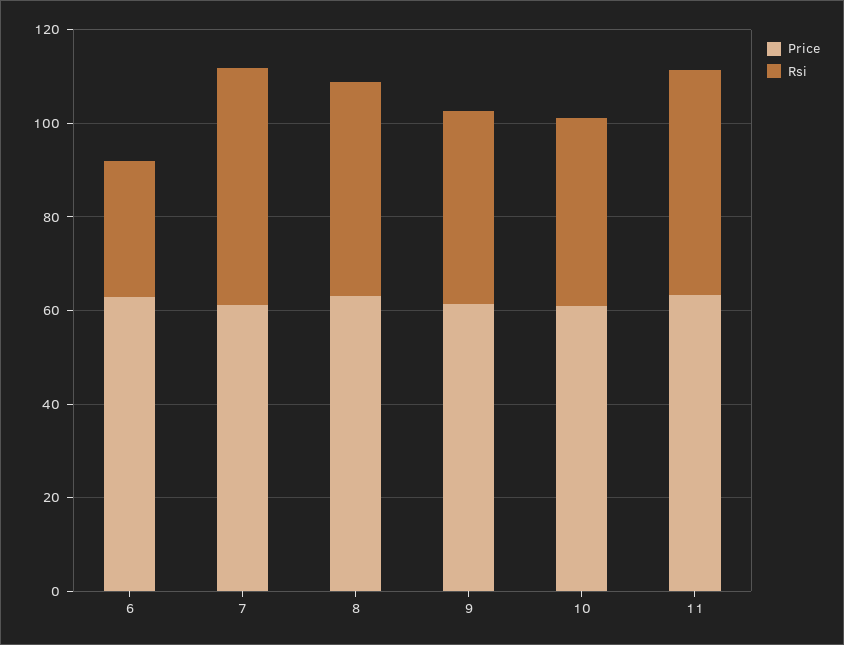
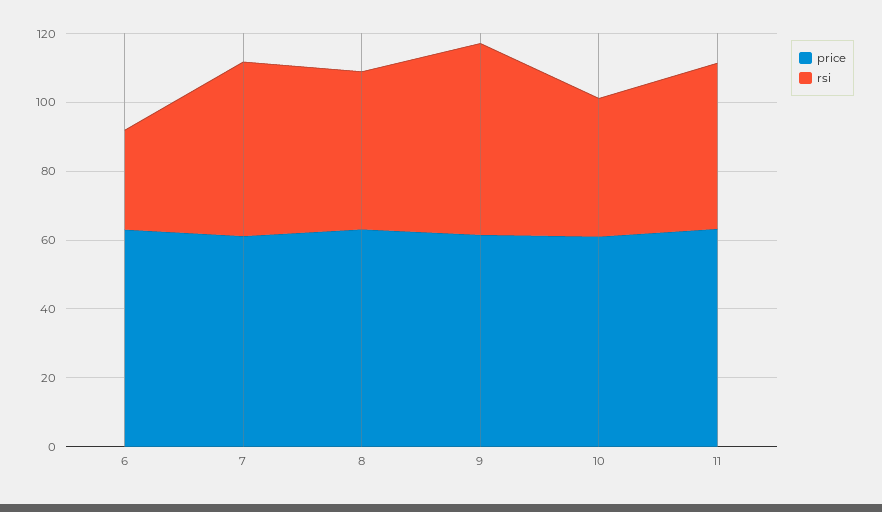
  {
    "Price": {
      "6": 65,
      "7": 60,
      "8": 65,
      "9": 60,
      "10": 60,
      "11": 65
    },
    "Rsi": {
      "6": 30,
      "7": 50,
      "8": 45,
-     "9": 40,
+     "9": 55,
      "10": 40,
      "11": 50
    }
  }

